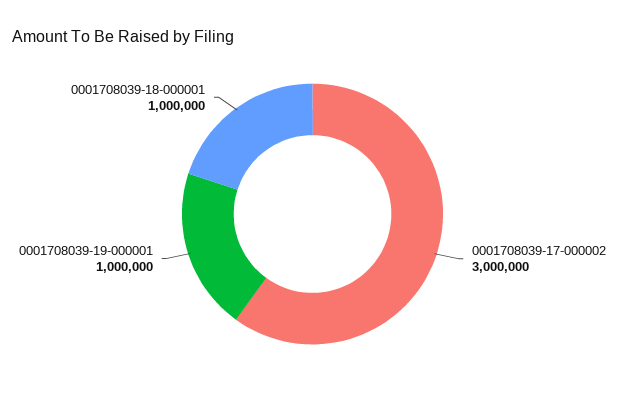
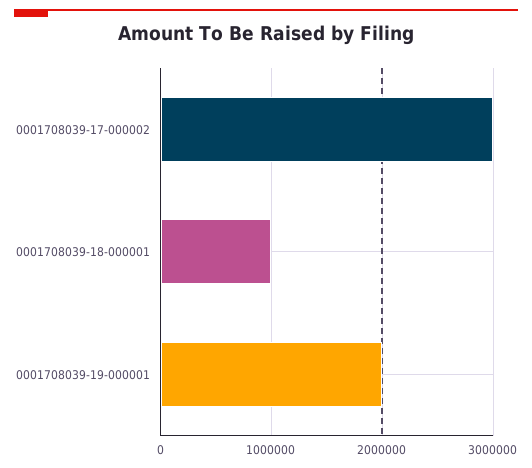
  {
    "0001708039-17-000002": 3000000,
-   "0001708039-19-000001": 1000000,
+   "0001708039-19-000001": 2000000,
    "0001708039-18-000001": 1000000
  }

